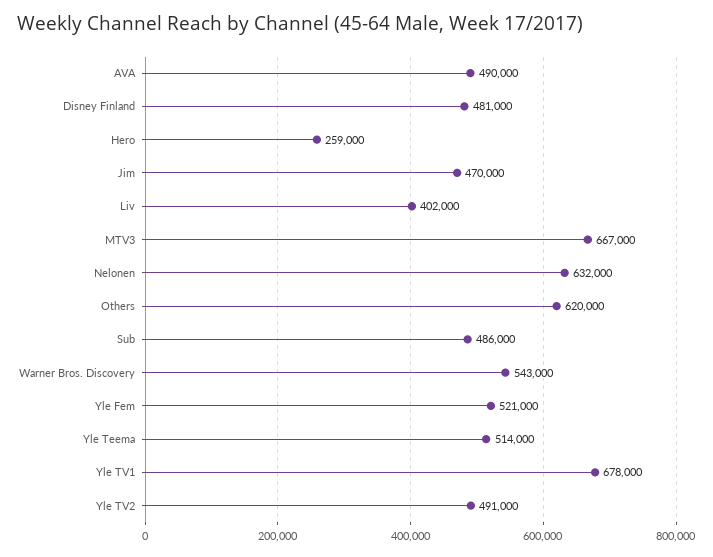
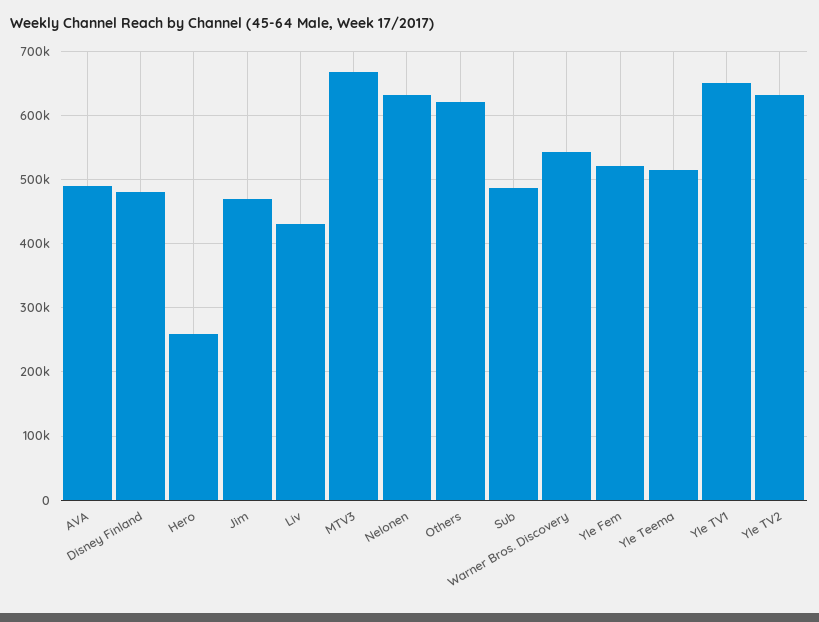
  {
    "AVA": 490000,
    "Disney Finland": 481000,
    "Hero": 259000,
    "Jim": 470000,
-   "Liv": 402000,
+   "Liv": 430000,
    "MTV3": 667000,
    "Nelonen": 632000,
    "Others": 620000,
    "Sub": 486000,
    "Warner Bros. Discovery": 543000,
    "Yle Fem": 521000,
    "Yle Teema": 514000,
-   "Yle TV1": 678000,
+   "Yle TV1": 650000,
-   "Yle TV2": 491000
+   "Yle TV2": 630000
  }

